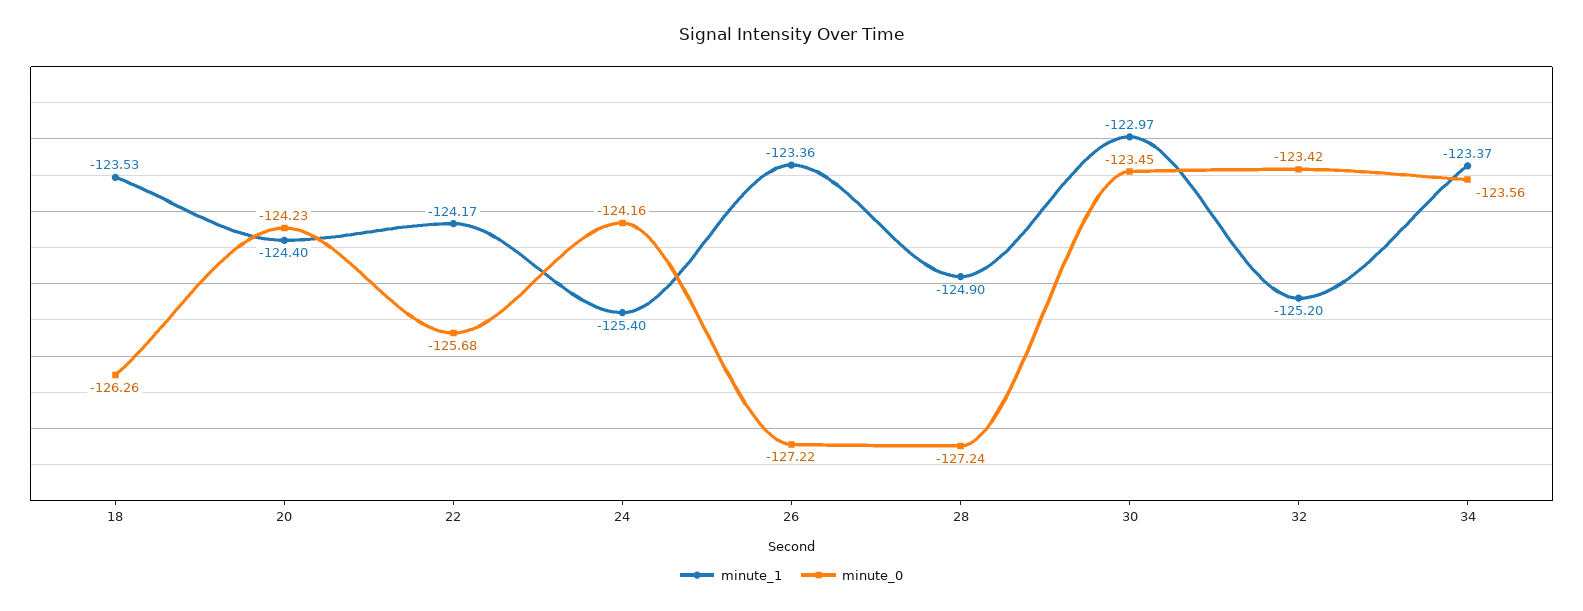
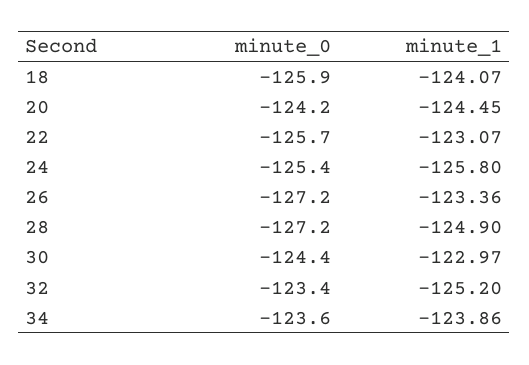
  {
    "minute_1": {
-     "18": -123.53,
+     "18": -124.07,
-     "20": -124.4,
+     "20": -124.45,
-     "22": -124.17,
+     "22": -123.07,
-     "24": -125.4,
+     "24": -125.8,
      "26": -123.36,
      "28": -124.9,
      "30": -122.97,
      "32": -125.2,
-     "34": -123.37
+     "34": -123.86
    },
    "minute_0": {
-     "18": -126.26,
+     "18": -125.9,
      "20": -124.23,
      "22": -125.68,
-     "24": -124.16,
+     "24": -125.4,
      "26": -127.22,
      "28": -127.24,
-     "30": -123.45,
+     "30": -124.4,
      "32": -123.42,
      "34": -123.56
    }
  }

